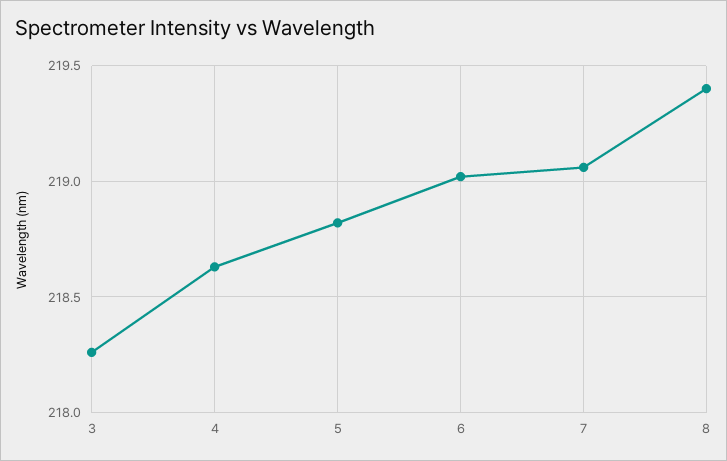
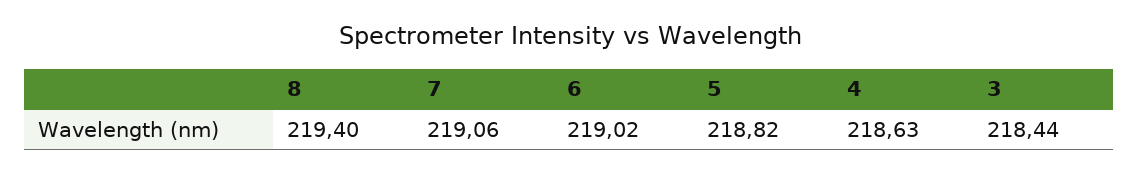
  {
-   "3": 218.25,
+   "3": 218.44,
    "4": 218.63,
    "5": 218.82,
    "6": 219.02,
    "7": 219.06,
    "8": 219.4
  }

